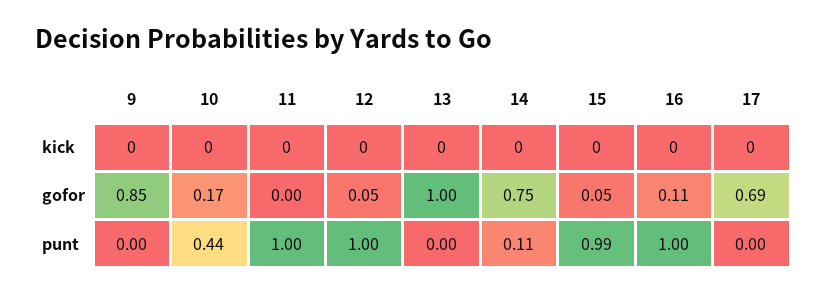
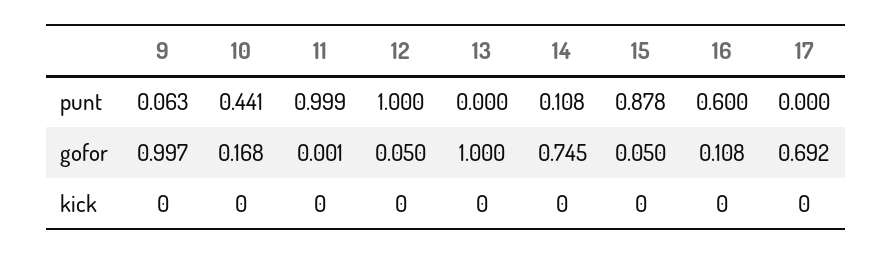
  {
    "9": {
      "kick": 0,
-     "gofor": 0.85,
+     "gofor": 0.997,
-     "punt": 0
+     "punt": 0.063
    },
    "10": {
      "kick": 0,
      "gofor": 0.168,
      "punt": 0.441
    },
    "11": {
      "kick": 0,
      "gofor": 0.001,
      "punt": 0.999
    },
    "12": {
      "kick": 0,
      "gofor": 0.05,
      "punt": 1
    },
    "13": {
      "kick": 0,
      "gofor": 1,
      "punt": 0
    },
    "14": {
      "kick": 0,
      "gofor": 0.745,
      "punt": 0.108
    },
    "15": {
      "kick": 0,
      "gofor": 0.05,
-     "punt": 0.99
+     "punt": 0.878
    },
    "16": {
      "kick": 0,
      "gofor": 0.108,
-     "punt": 1
+     "punt": 0.6
    },
    "17": {
      "kick": 0,
      "gofor": 0.692,
      "punt": 0
    }
  }

